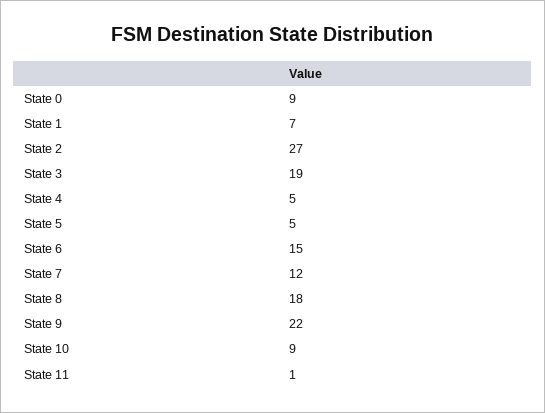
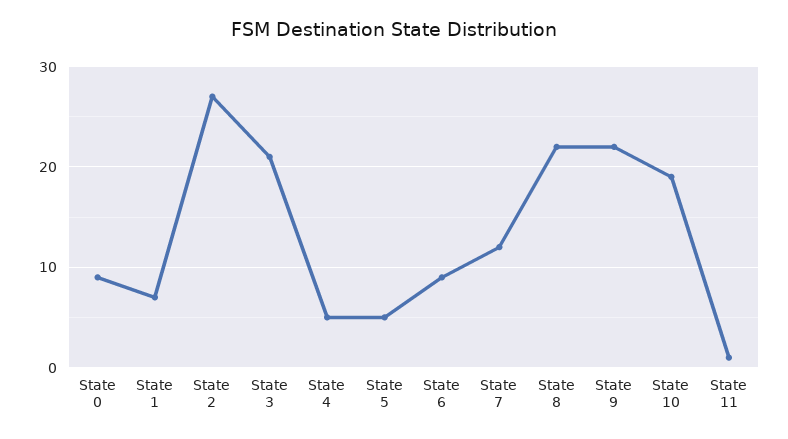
  {
    "State 0": 9,
    "State 1": 7,
    "State 2": 27,
-   "State 3": 19,
+   "State 3": 21,
    "State 4": 5,
    "State 5": 5,
-   "State 6": 15,
+   "State 6": 9,
    "State 7": 12,
-   "State 8": 18,
+   "State 8": 22,
    "State 9": 22,
-   "State 10": 9,
+   "State 10": 19,
    "State 11": 1
  }

